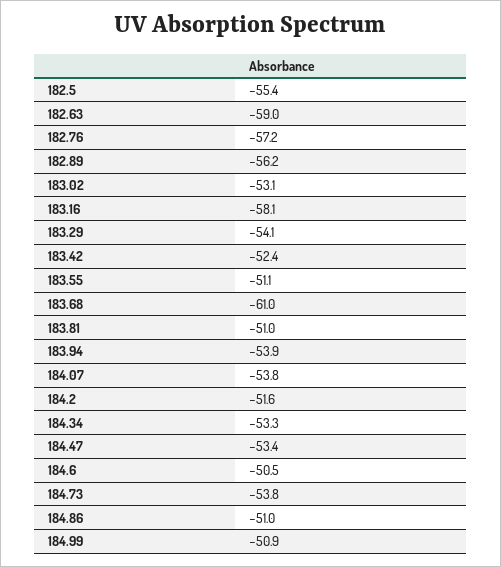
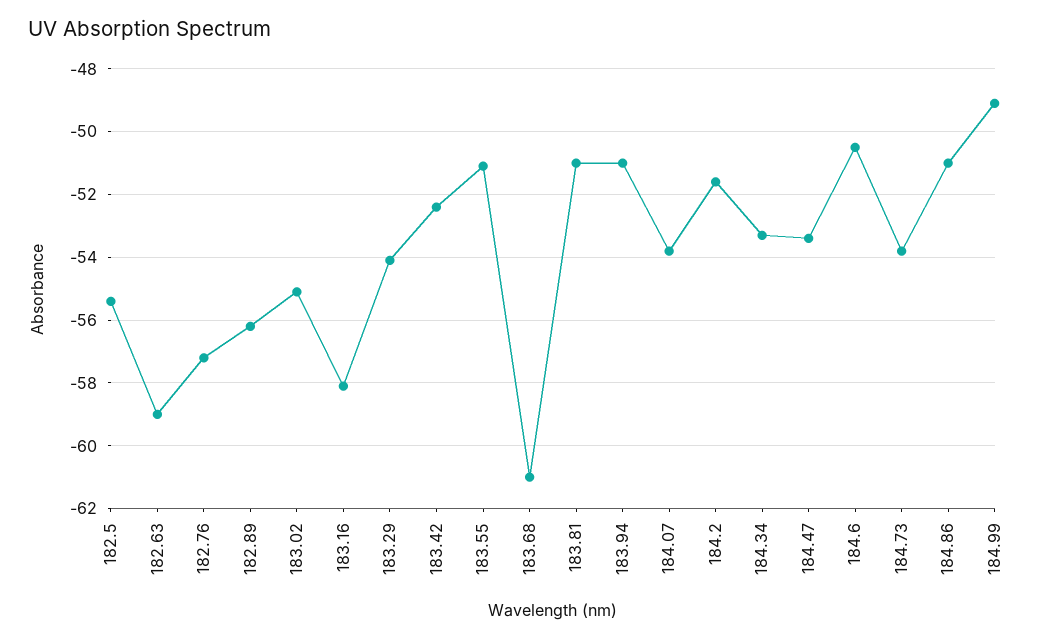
  {
    "182.5": -55.4,
    "182.63": -59,
    "182.76": -57.2,
    "182.89": -56.2,
-   "183.02": -53.1,
+   "183.02": -55,
    "183.16": -58.1,
    "183.29": -54.1,
    "183.42": -52.4,
    "183.55": -51.1,
    "183.68": -61,
    "183.81": -51,
-   "183.94": -53.9,
+   "183.94": -51,
    "184.07": -53.8,
    "184.2": -51.6,
    "184.34": -53.3,
    "184.47": -53.4,
    "184.6": -50.5,
    "184.73": -53.8,
    "184.86": -51,
-   "184.99": -50.9
+   "184.99": -49
  }

